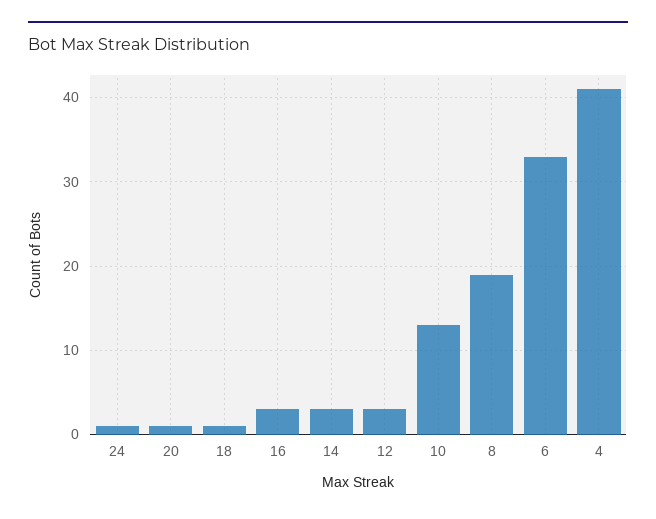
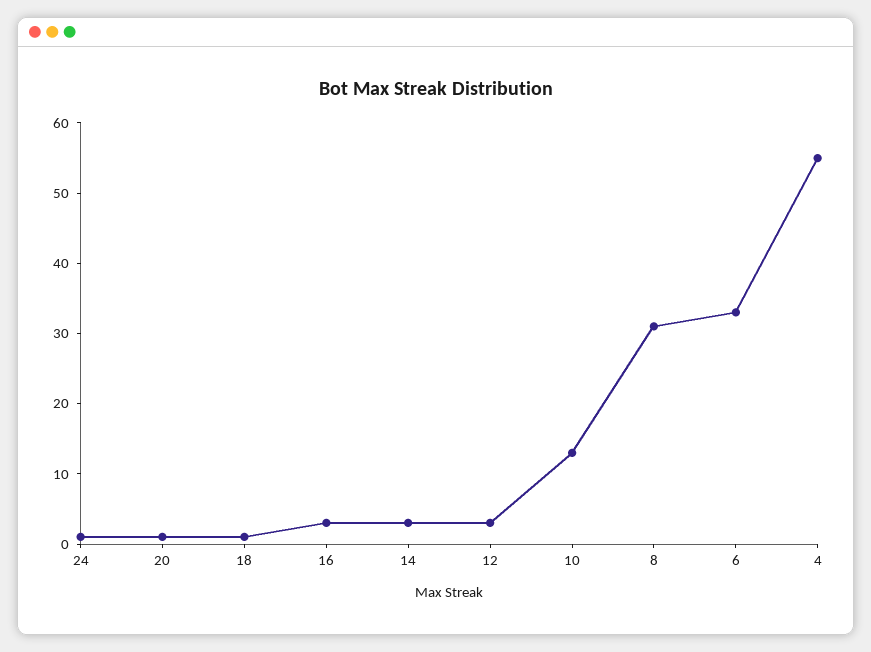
  {
    "24": 1,
    "20": 1,
    "18": 1,
    "16": 3,
    "14": 3,
    "12": 3,
    "10": 13,
-   "8": 19,
+   "8": 30,
    "6": 33,
-   "4": 41
+   "4": 55
  }

